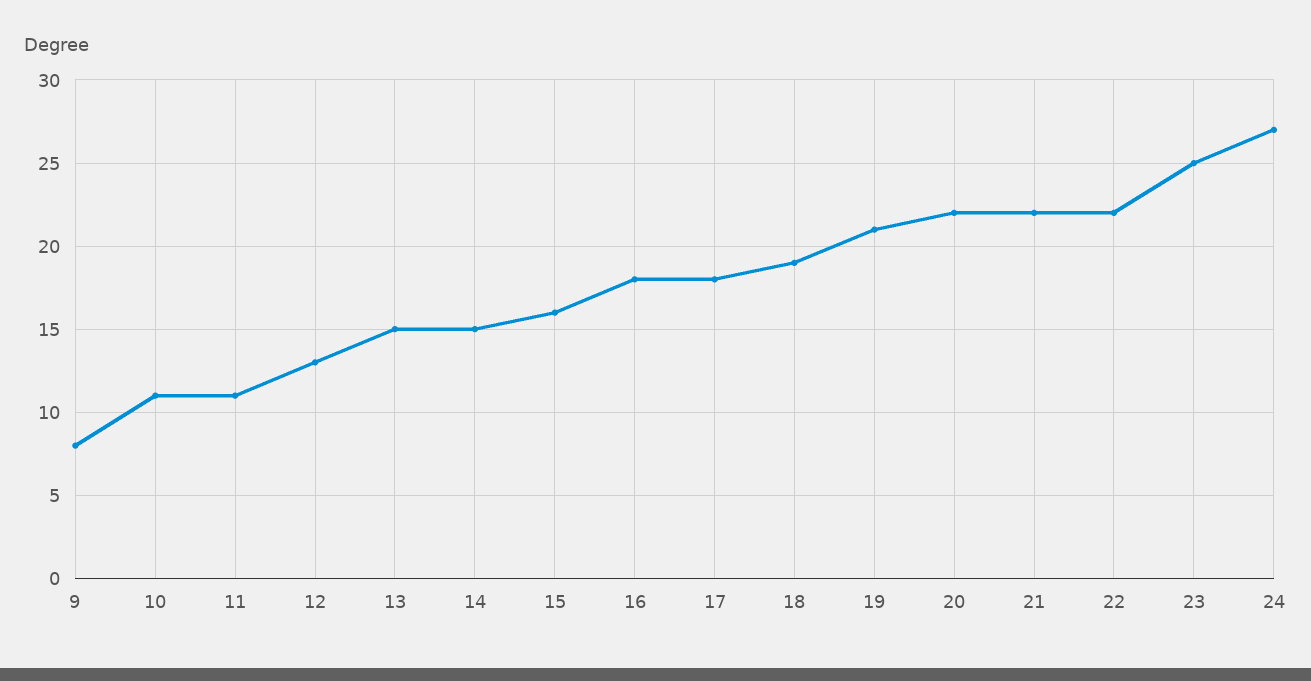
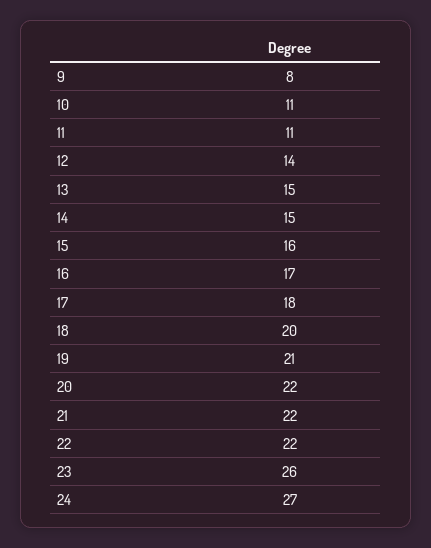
  {
    "9": 8,
    "10": 11,
    "11": 11,
-   "12": 13,
+   "12": 14,
    "13": 15,
    "14": 15,
    "15": 16,
-   "16": 18,
+   "16": 17,
    "17": 18,
-   "18": 19,
+   "18": 20,
    "19": 21,
    "20": 22,
    "21": 22,
    "22": 22,
-   "23": 25,
+   "23": 26,
    "24": 27
  }

